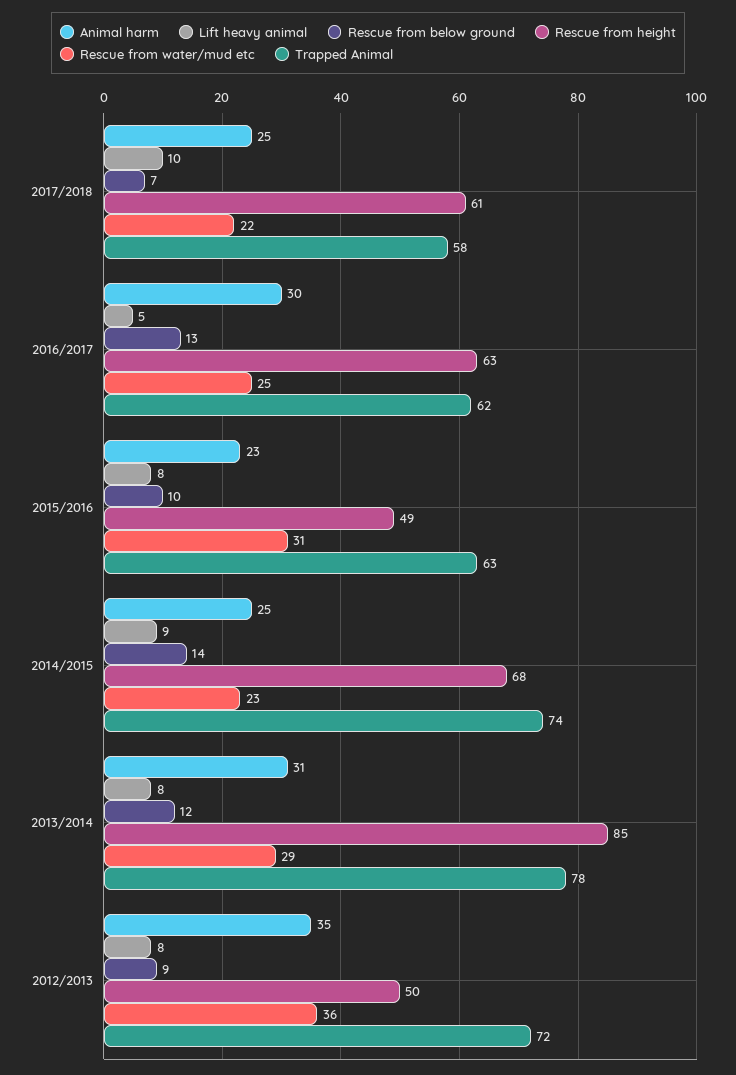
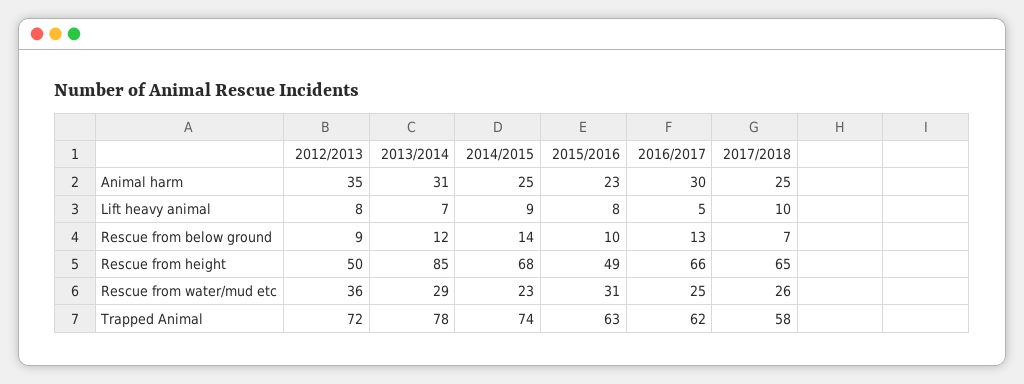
  {
    "Animal harm": {
      "2017/2018": 25,
      "2016/2017": 30,
      "2015/2016": 23,
      "2014/2015": 25,
      "2013/2014": 31,
      "2012/2013": 35
    },
    "Lift heavy animal": {
      "2017/2018": 10,
      "2016/2017": 5,
      "2015/2016": 8,
      "2014/2015": 9,
-     "2013/2014": 8,
+     "2013/2014": 7,
      "2012/2013": 8
    },
    "Rescue from below ground": {
      "2017/2018": 7,
      "2016/2017": 13,
      "2015/2016": 10,
      "2014/2015": 14,
      "2013/2014": 12,
      "2012/2013": 9
    },
    "Rescue from height": {
-     "2017/2018": 61,
+     "2017/2018": 65,
-     "2016/2017": 63,
+     "2016/2017": 66,
      "2015/2016": 49,
      "2014/2015": 68,
      "2013/2014": 85,
      "2012/2013": 50
    },
    "Rescue from water/mud etc": {
-     "2017/2018": 22,
+     "2017/2018": 26,
      "2016/2017": 25,
      "2015/2016": 31,
      "2014/2015": 23,
      "2013/2014": 29,
      "2012/2013": 36
    },
    "Trapped Animal": {
      "2017/2018": 58,
      "2016/2017": 62,
      "2015/2016": 63,
      "2014/2015": 74,
      "2013/2014": 78,
      "2012/2013": 72
    }
  }

